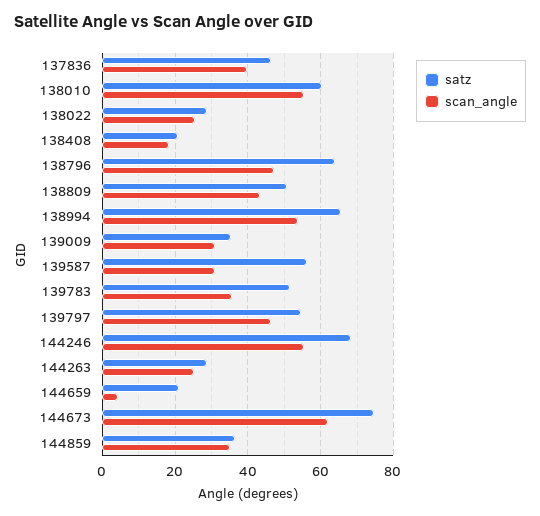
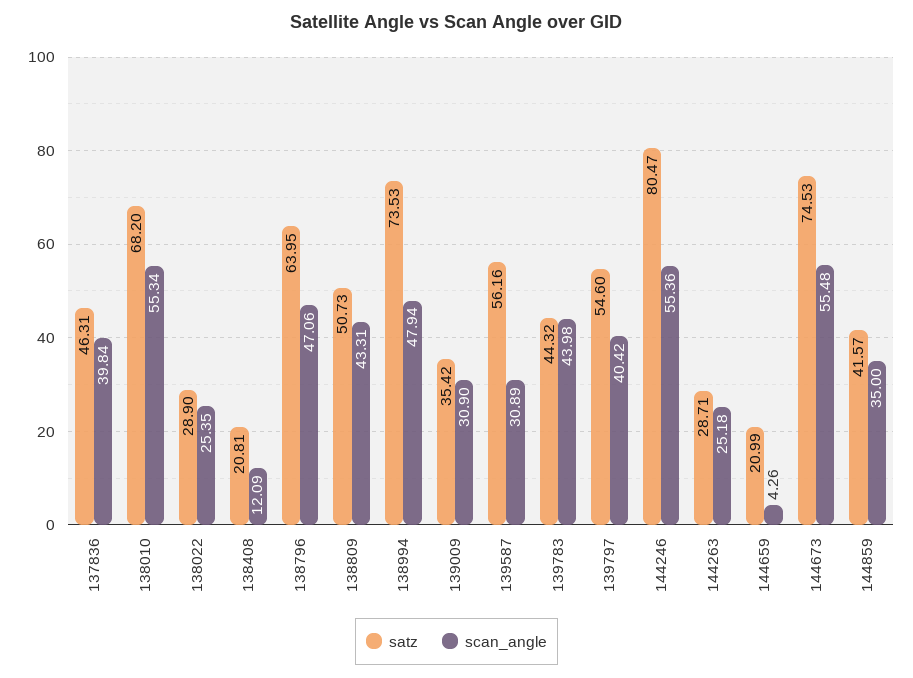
  {
    "satz": {
      "137836": 46.31,
-     "138010": 60,
+     "138010": 68.2,
      "138022": 28.9,
      "138408": 20.81,
      "138796": 63.95,
      "138809": 50.73,
-     "138994": 66,
+     "138994": 73.53,
      "139009": 35.42,
      "139587": 56.16,
-     "139783": 52,
+     "139783": 44.32,
      "139797": 54.6,
-     "144246": 68,
+     "144246": 80.47,
      "144263": 28.71,
      "144659": 20.99,
      "144673": 74.53,
-     "144859": 36
+     "144859": 41.57
    },
    "scan_angle": {
      "137836": 39.84,
      "138010": 55.34,
      "138022": 25.35,
-     "138408": 18,
+     "138408": 12.09,
      "138796": 47.06,
      "138809": 43.31,
-     "138994": 54,
+     "138994": 47.94,
      "139009": 30.9,
      "139587": 30.89,
-     "139783": 36,
+     "139783": 43.98,
-     "139797": 46,
+     "139797": 40.42,
      "144246": 55.36,
      "144263": 25.18,
      "144659": 4.26,
-     "144673": 62,
+     "144673": 55.48,
      "144859": 35
    }
  }

